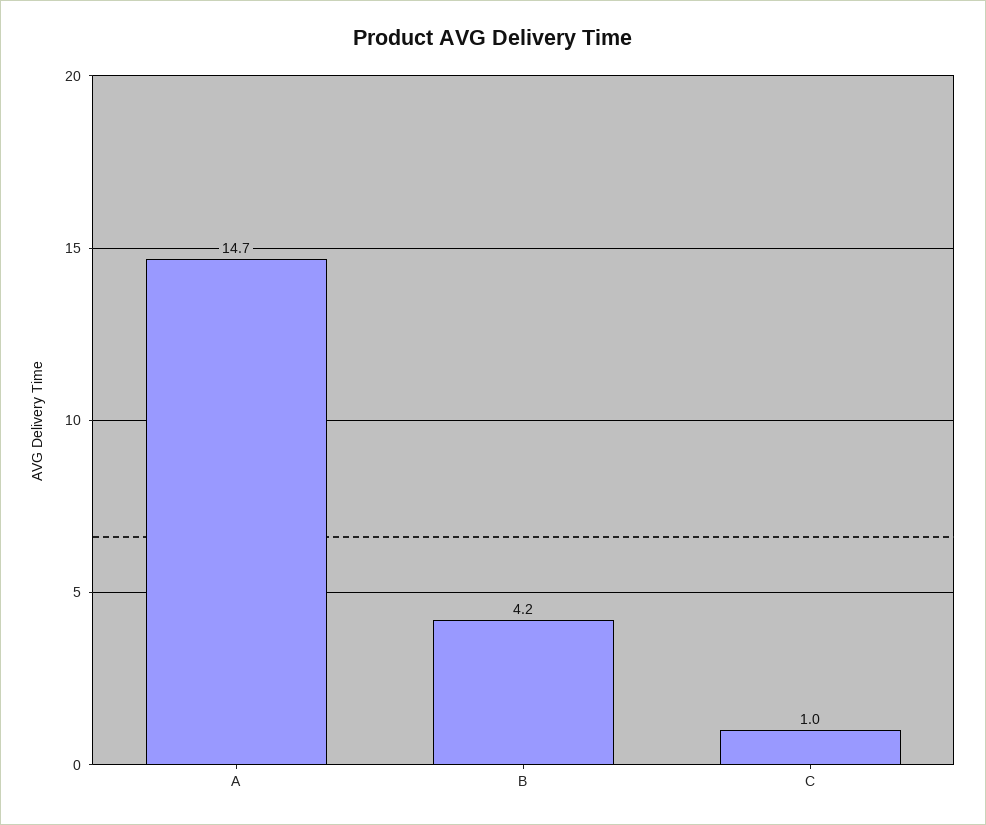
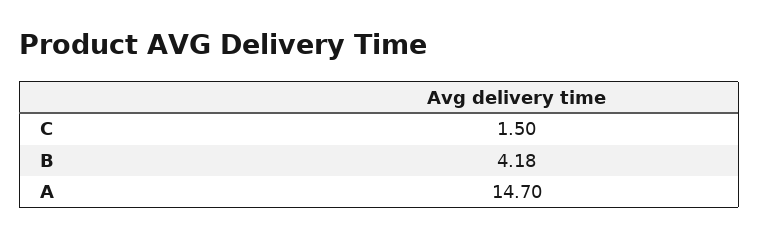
  {
    "A": 14.7,
    "B": 4.18,
-   "C": 1
+   "C": 1.5
  }

